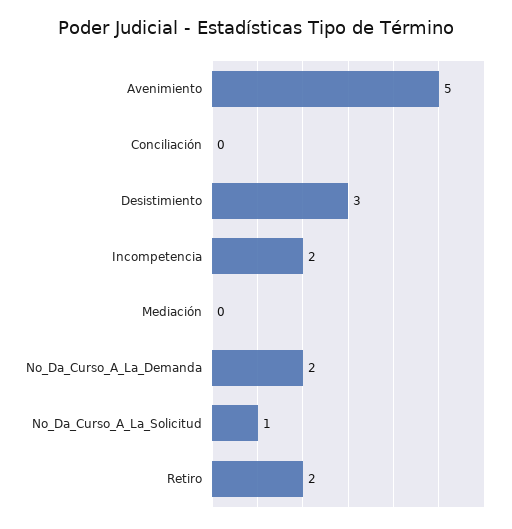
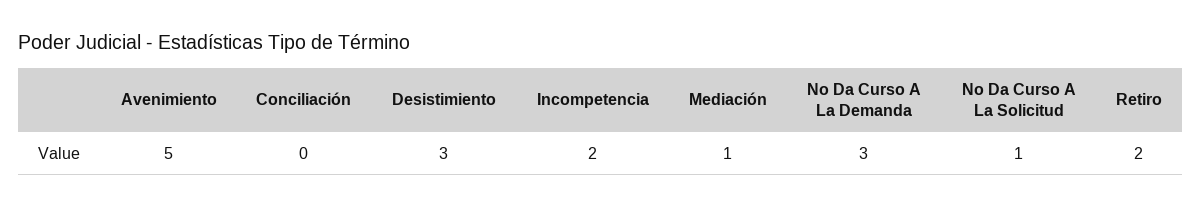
  {
    "Avenimiento": 5,
    "Conciliación": 0,
    "Desistimiento": 3,
    "Incompetencia": 2,
-   "Mediación": 0,
+   "Mediación": 1,
-   "No_Da_Curso_A_La_Demanda": 2,
+   "No_Da_Curso_A_La_Demanda": 3,
    "No_Da_Curso_A_La_Solicitud": 1,
    "Retiro": 2
  }

